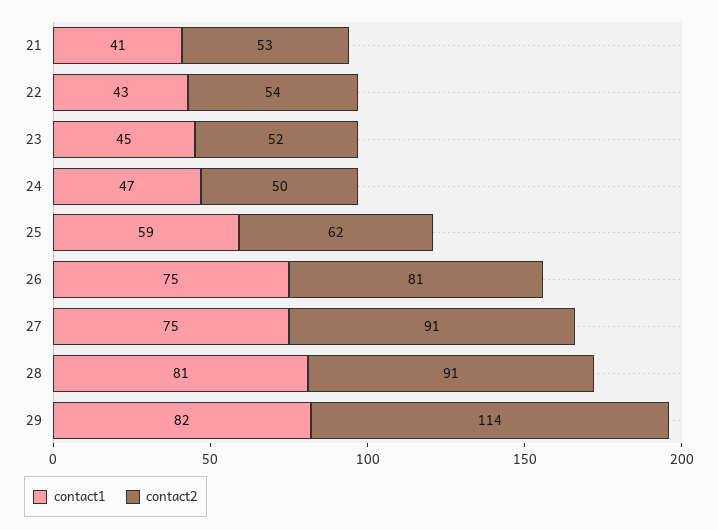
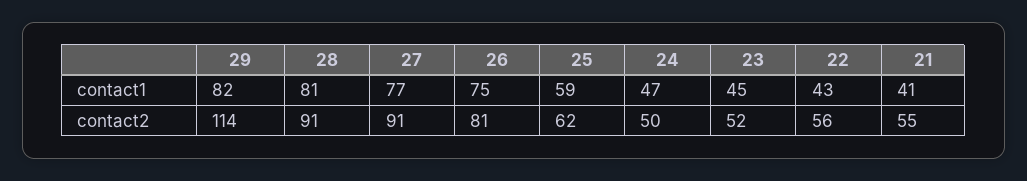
  {
    "contact1": {
      "21": 41,
      "22": 43,
      "23": 45,
      "24": 47,
      "25": 59,
      "26": 75,
-     "27": 75,
+     "27": 77,
      "28": 81,
      "29": 82
    },
    "contact2": {
-     "21": 53,
+     "21": 55,
-     "22": 54,
+     "22": 56,
      "23": 52,
      "24": 50,
      "25": 62,
      "26": 81,
      "27": 91,
      "28": 91,
      "29": 114
    }
  }

